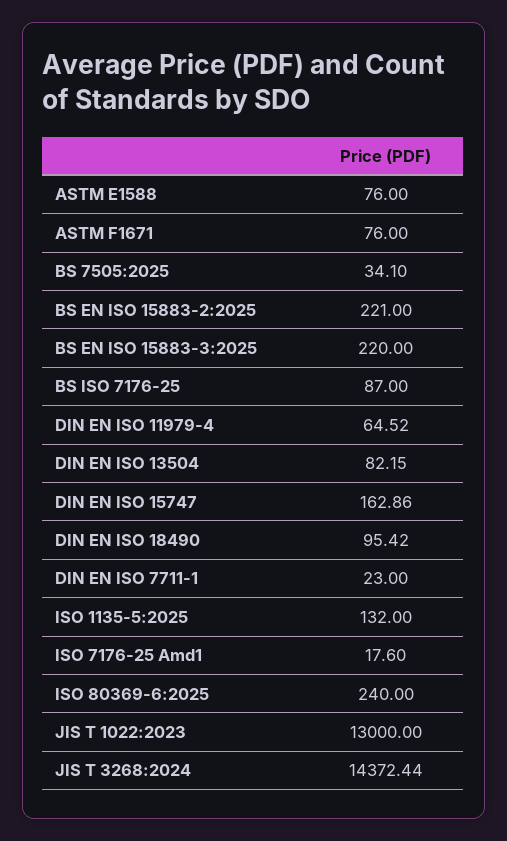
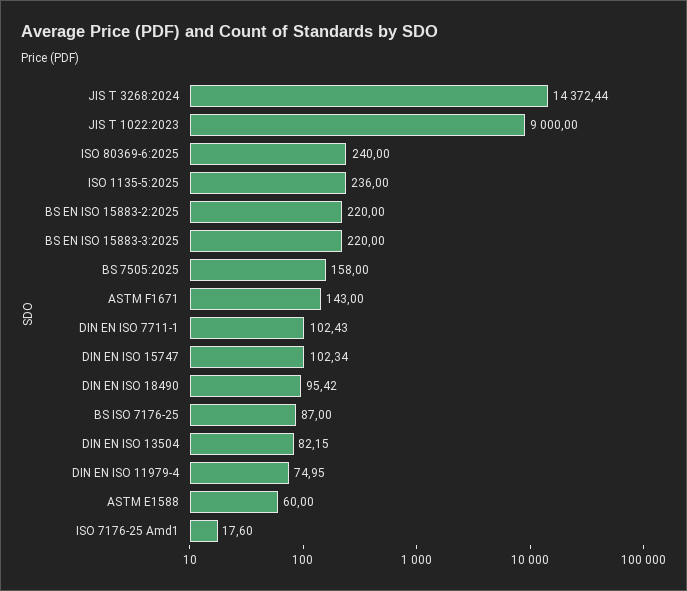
  {
-   "ASTM E1588": 76,
+   "ASTM E1588": 60,
-   "ASTM F1671": 76,
+   "ASTM F1671": 143,
-   "BS 7505:2025": 34.1,
+   "BS 7505:2025": 158,
-   "BS EN ISO 15883-2:2025": 221,
+   "BS EN ISO 15883-2:2025": 220,
    "BS EN ISO 15883-3:2025": 220,
    "BS ISO 7176-25": 87,
-   "DIN EN ISO 11979-4": 64.52,
+   "DIN EN ISO 11979-4": 74.95,
    "DIN EN ISO 13504": 82.15,
-   "DIN EN ISO 15747": 162.86,
+   "DIN EN ISO 15747": 102.34,
    "DIN EN ISO 18490": 95.42,
-   "DIN EN ISO 7711-1": 23,
+   "DIN EN ISO 7711-1": 102.43,
-   "ISO 1135-5:2025": 132,
+   "ISO 1135-5:2025": 236,
    "ISO 7176-25 Amd1": 17.6,
    "ISO 80369-6:2025": 240,
-   "JIS T 1022:2023": 13000,
+   "JIS T 1022:2023": 9000,
    "JIS T 3268:2024": 14372.44
  }

